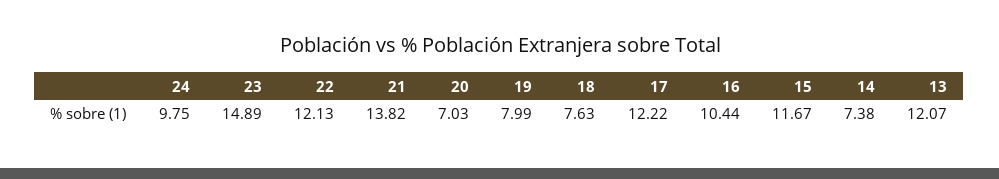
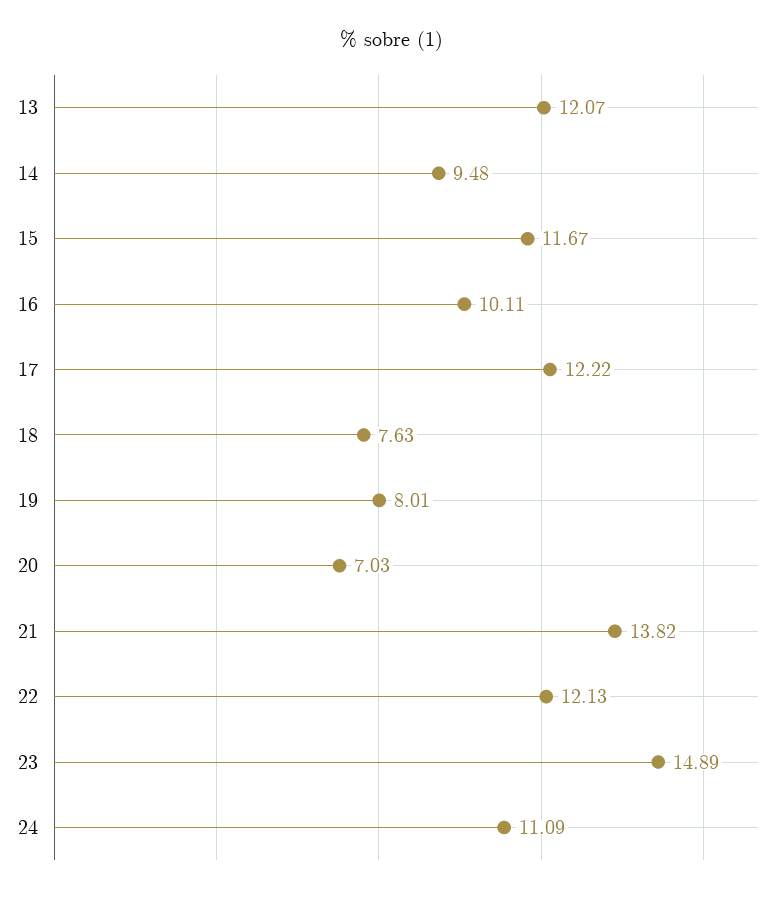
  {
-   "24": 9.75,
+   "24": 11.09,
    "23": 14.89,
    "22": 12.13,
    "21": 13.82,
    "20": 7.03,
-   "19": 7.99,
+   "19": 8.01,
    "18": 7.63,
    "17": 12.22,
-   "16": 10.44,
+   "16": 10.11,
    "15": 11.67,
-   "14": 7.38,
+   "14": 9.48,
    "13": 12.07
  }

